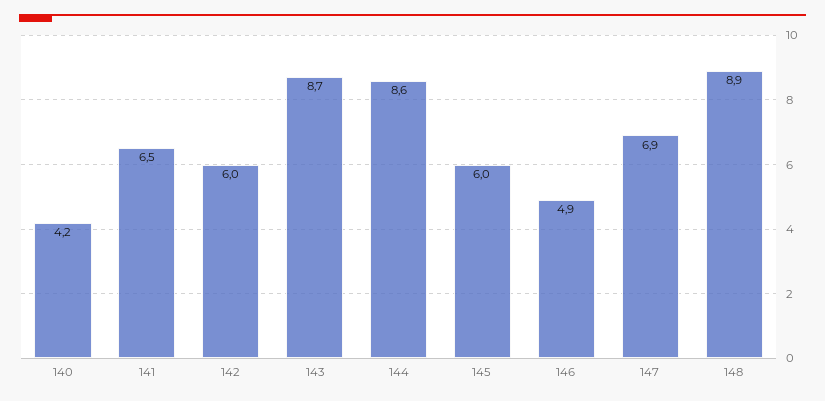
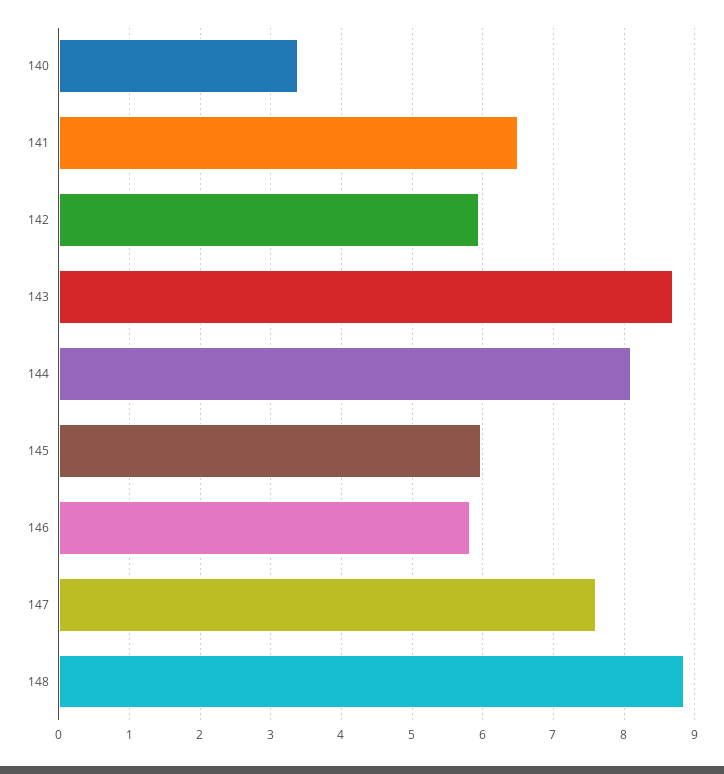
  {
-   "140": 4.2,
+   "140": 3.4,
    "141": 6.5,
    "142": 6,
    "143": 8.7,
-   "144": 8.6,
+   "144": 8.1,
    "145": 6,
-   "146": 4.9,
+   "146": 5.8,
-   "147": 6.9,
+   "147": 7.6,
    "148": 8.9
  }

